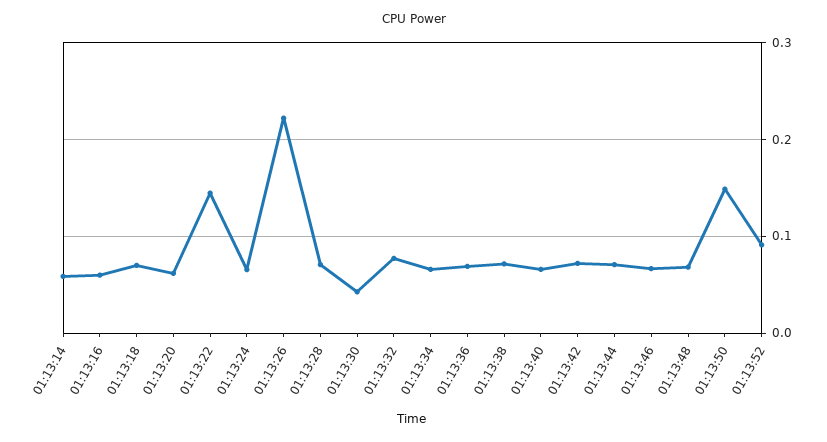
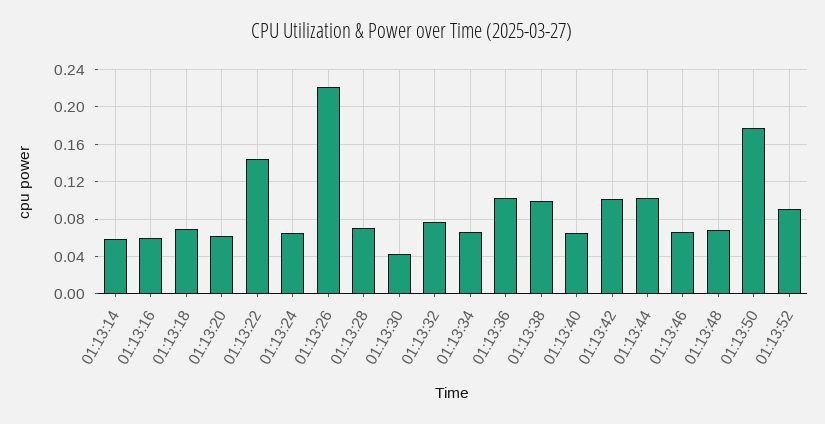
  {
    "01:13:14": 0.06,
    "01:13:16": 0.06,
    "01:13:18": 0.07,
    "01:13:20": 0.06,
    "01:13:22": 0.14,
    "01:13:24": 0.07,
    "01:13:26": 0.22,
    "01:13:28": 0.07,
    "01:13:30": 0.04,
    "01:13:32": 0.08,
    "01:13:34": 0.07,
-   "01:13:36": 0.07,
+   "01:13:36": 0.1,
-   "01:13:38": 0.07,
+   "01:13:38": 0.1,
    "01:13:40": 0.07,
-   "01:13:42": 0.07,
+   "01:13:42": 0.1,
-   "01:13:44": 0.07,
+   "01:13:44": 0.1,
    "01:13:46": 0.07,
    "01:13:48": 0.07,
-   "01:13:50": 0.15,
+   "01:13:50": 0.18,
    "01:13:52": 0.09
  }

